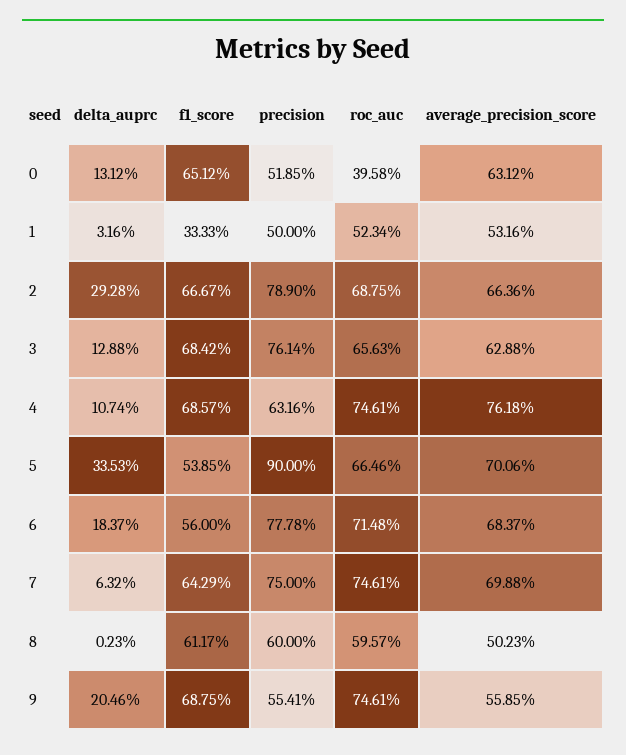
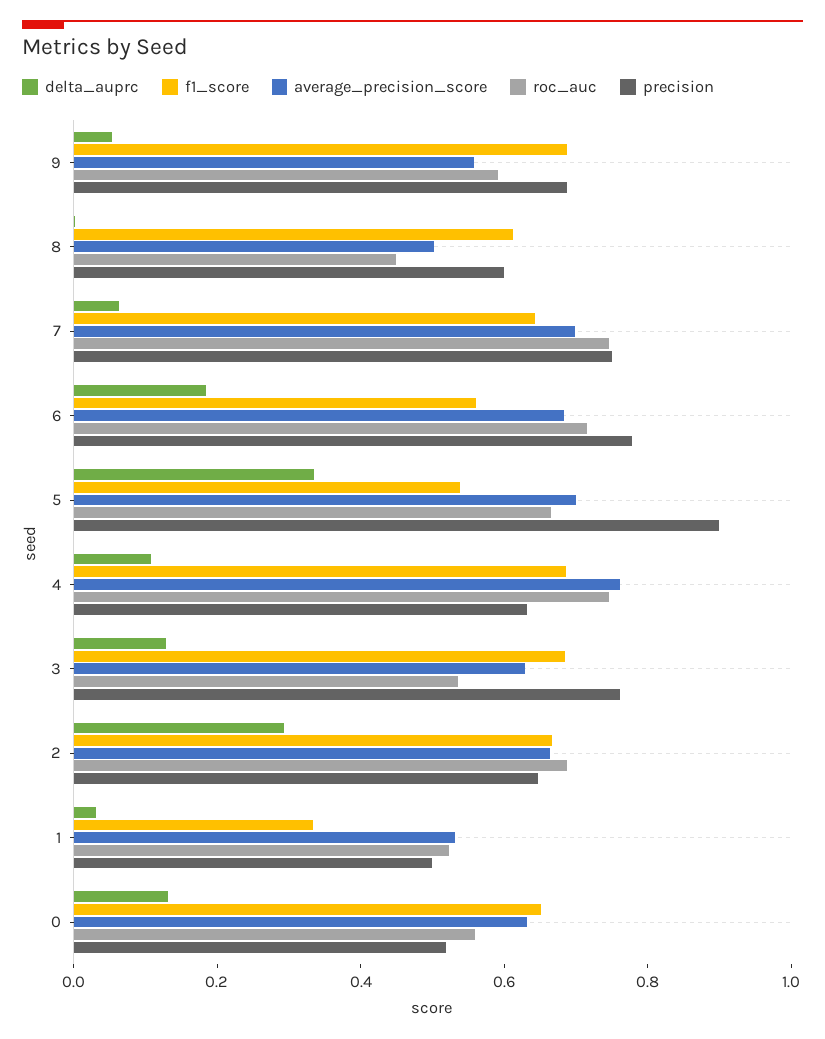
  {
    "delta_auprc": {
      "0": 0.1312,
      "1": 0.0316,
      "2": 0.2928,
      "3": 0.1288,
      "4": 0.1074,
      "5": 0.3353,
      "6": 0.1837,
      "7": 0.0632,
      "8": 0.0023,
-     "9": 0.2046
+     "9": 0.05
    },
    "f1_score": {
      "0": 0.6512,
      "1": 0.3333,
      "2": 0.6667,
      "3": 0.6842,
      "4": 0.6857,
      "5": 0.5385,
      "6": 0.56,
      "7": 0.6429,
      "8": 0.6117,
      "9": 0.6875
    },
    "precision": {
      "0": 0.5185,
      "1": 0.5,
-     "2": 0.789,
+     "2": 0.65,
      "3": 0.7614,
      "4": 0.6316,
      "5": 0.9,
      "6": 0.7778,
      "7": 0.75,
      "8": 0.6,
-     "9": 0.5541
+     "9": 0.7
    },
    "roc_auc": {
-     "0": 0.3958,
+     "0": 0.55,
      "1": 0.5234,
      "2": 0.6875,
-     "3": 0.6563,
+     "3": 0.55,
      "4": 0.7461,
      "5": 0.6646,
      "6": 0.7148,
      "7": 0.7461,
-     "8": 0.5957,
+     "8": 0.45,
-     "9": 0.7461
+     "9": 0.6
    },
    "average_precision_score": {
      "0": 0.6312,
      "1": 0.5316,
      "2": 0.6636,
      "3": 0.6288,
      "4": 0.7618,
      "5": 0.7006,
      "6": 0.6837,
      "7": 0.6988,
      "8": 0.5023,
      "9": 0.5585
    }
  }

